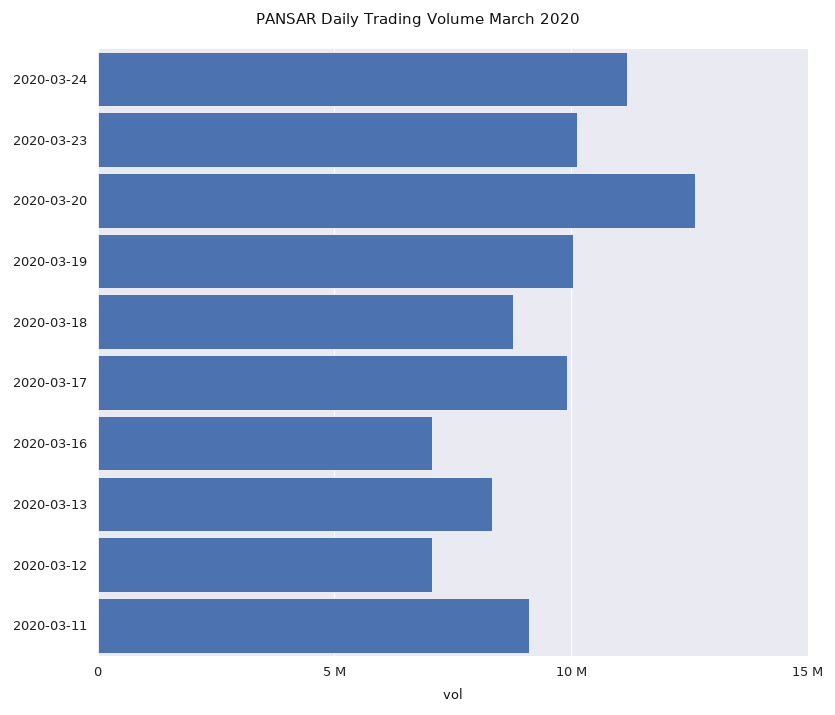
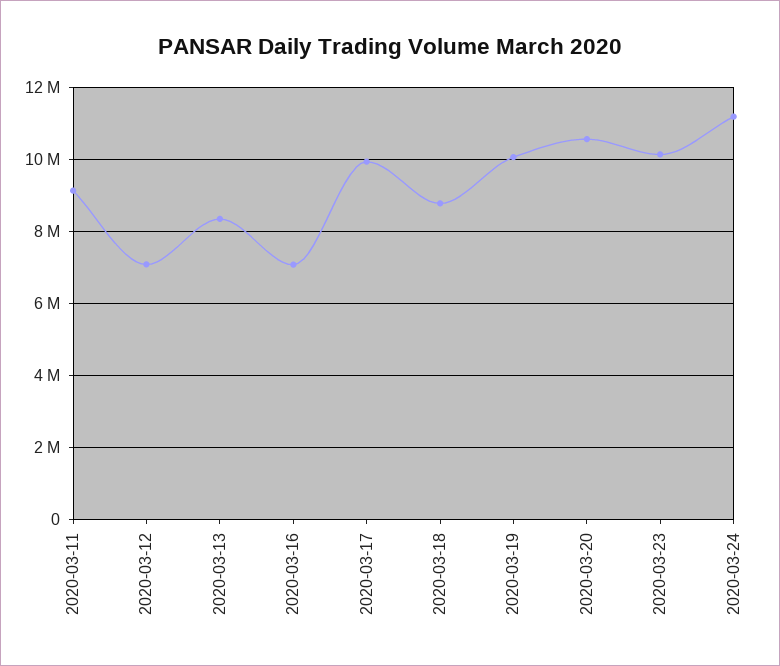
  {
    "2020-03-24": 11200000,
    "2020-03-23": 10200000,
-   "2020-03-20": 12500000,
+   "2020-03-20": 10600000,
    "2020-03-19": 10000000,
    "2020-03-18": 8800000,
    "2020-03-17": 10000000,
    "2020-03-16": 7000000,
    "2020-03-13": 8400000,
    "2020-03-12": 7000000,
    "2020-03-11": 9200000
  }

